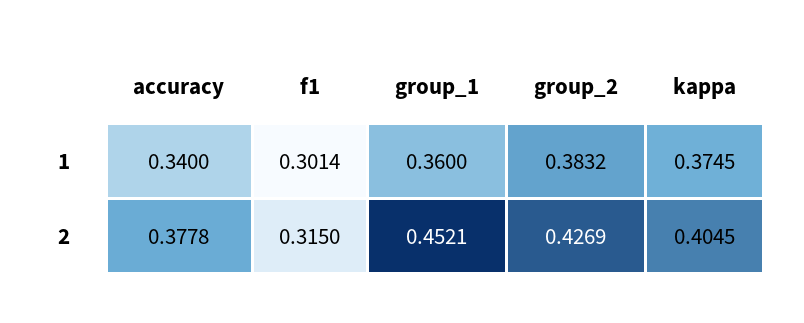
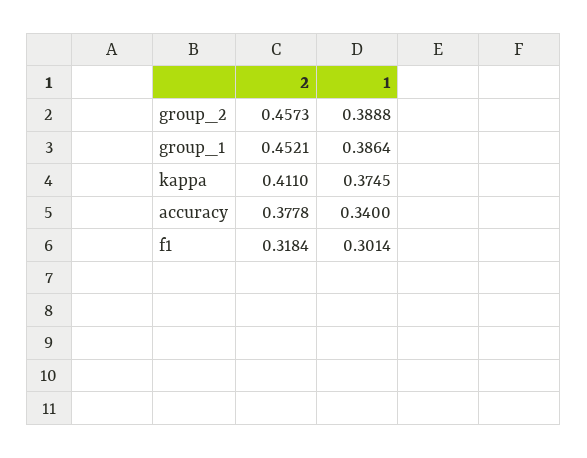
  {
    "accuracy": {
      "1": 0.34,
      "2": 0.3778
    },
    "f1": {
      "1": 0.3014,
-     "2": 0.315
+     "2": 0.3184
    },
    "group_1": {
-     "1": 0.36,
+     "1": 0.3864,
      "2": 0.4521
    },
    "group_2": {
-     "1": 0.3832,
+     "1": 0.3888,
-     "2": 0.4269
+     "2": 0.4573
    },
    "kappa": {
      "1": 0.3745,
-     "2": 0.4045
+     "2": 0.411
    }
  }

